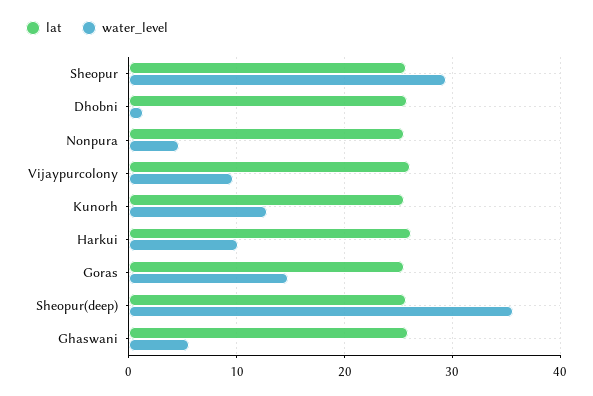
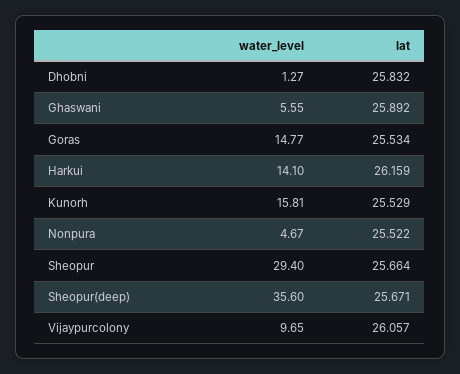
  {
    "lat": {
      "Sheopur": 25.664,
      "Dhobni": 25.832,
      "Nonpura": 25.522,
      "Vijaypurcolony": 26.057,
      "Kunorh": 25.529,
      "Harkui": 26.159,
      "Goras": 25.534,
      "Sheopur(deep)": 25.671,
      "Ghaswani": 25.892
    },
    "water_level": {
      "Sheopur": 29.4,
      "Dhobni": 1.27,
      "Nonpura": 4.67,
      "Vijaypurcolony": 9.65,
-     "Kunorh": 13,
+     "Kunorh": 15.81,
-     "Harkui": 10,
+     "Harkui": 14.1,
      "Goras": 14.77,
      "Sheopur(deep)": 35.6,
      "Ghaswani": 5.55
    }
  }

